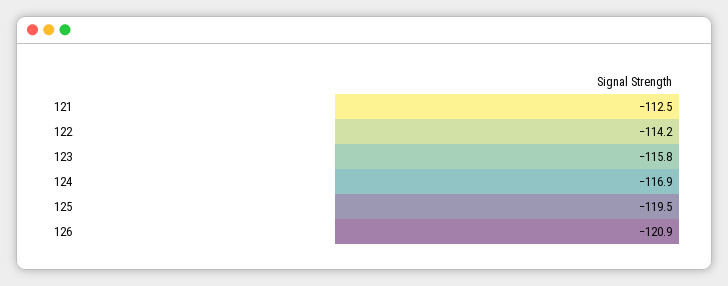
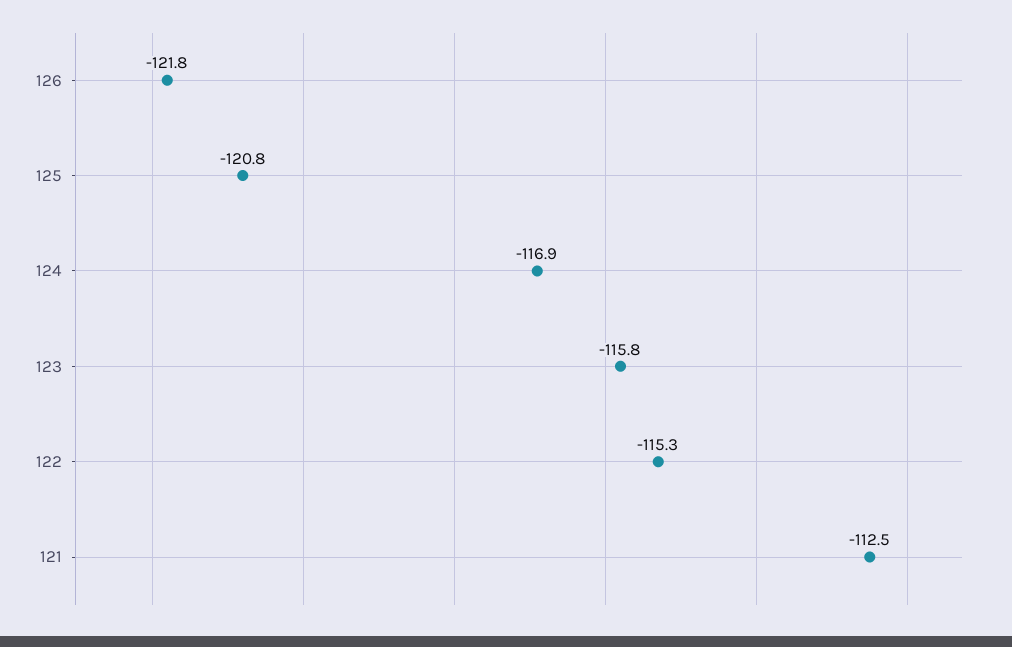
  {
    "121": -112.5,
-   "122": -114.2,
+   "122": -115.3,
    "123": -115.8,
    "124": -116.9,
-   "125": -119.5,
+   "125": -120.8,
-   "126": -120.9
+   "126": -121.8
  }

